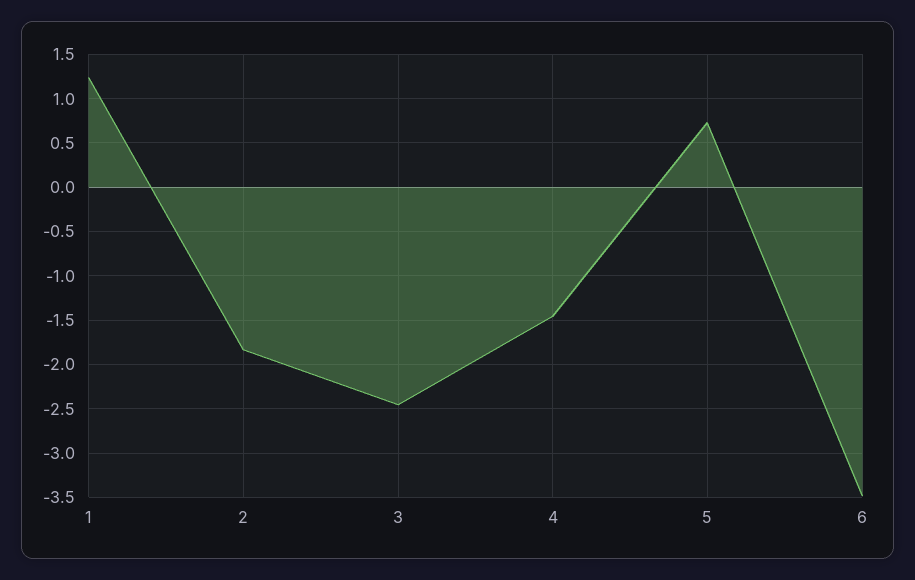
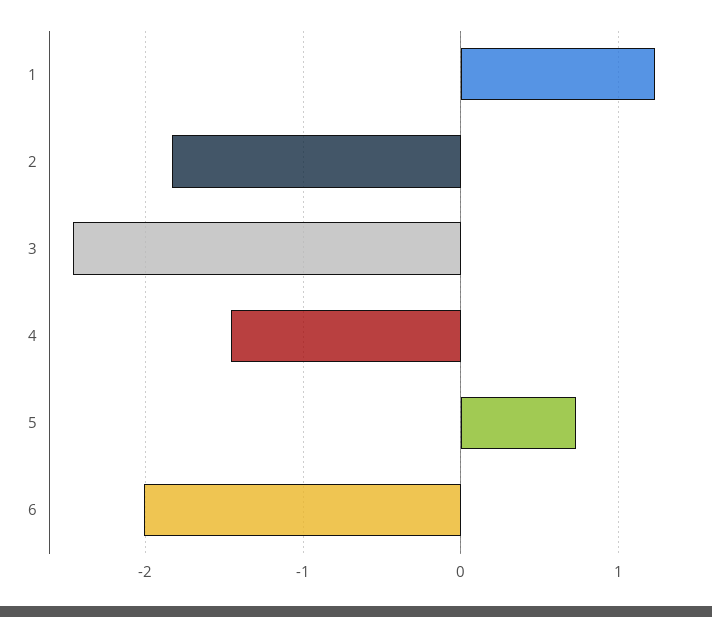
  {
    "1": 1.2,
    "2": -1.8,
    "3": -2.5,
    "4": -1.5,
    "5": 0.7,
-   "6": -3.5
+   "6": -2
  }

